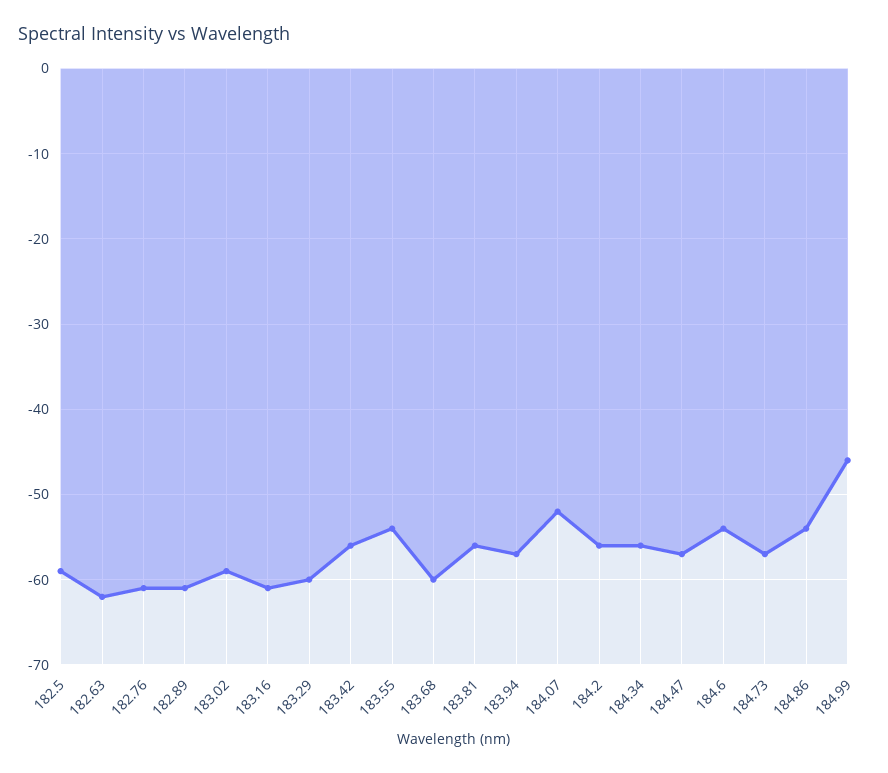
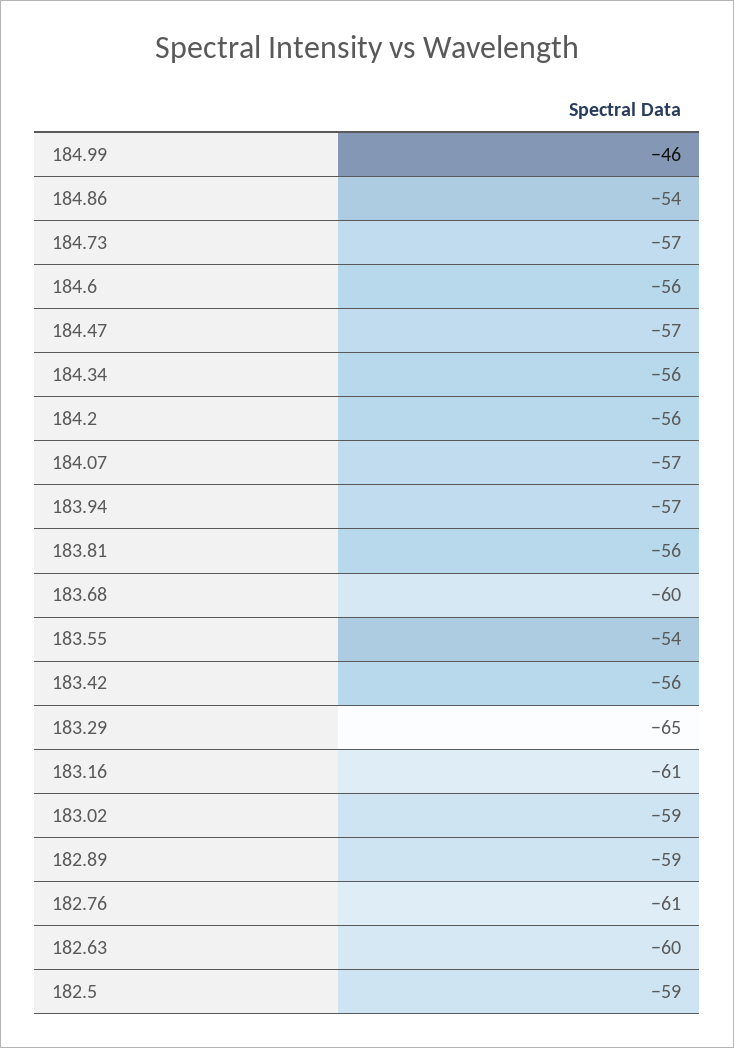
  {
    "182.5": -59,
-   "182.63": -62,
+   "182.63": -60,
    "182.76": -61,
-   "182.89": -61,
+   "182.89": -59,
    "183.02": -59,
    "183.16": -61,
-   "183.29": -60,
+   "183.29": -65,
    "183.42": -56,
    "183.55": -54,
    "183.68": -60,
    "183.81": -56,
    "183.94": -57,
-   "184.07": -52,
+   "184.07": -57,
    "184.2": -56,
    "184.34": -56,
    "184.47": -57,
-   "184.6": -54,
+   "184.6": -56,
    "184.73": -57,
    "184.86": -54,
    "184.99": -46
  }

